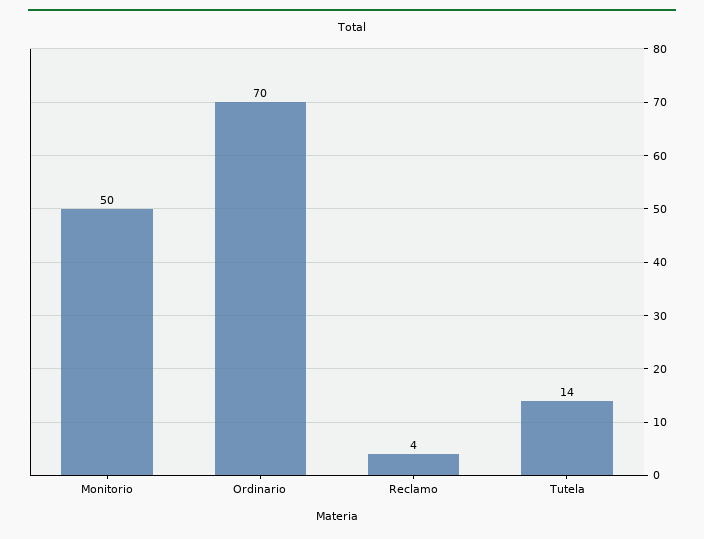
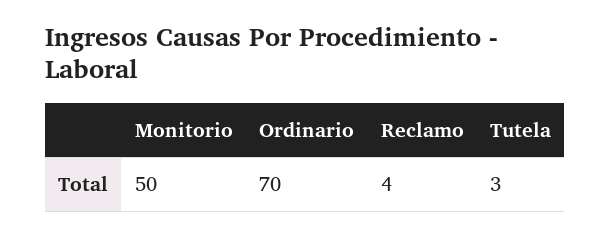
  {
    "Monitorio": 50,
    "Ordinario": 70,
    "Reclamo": 4,
-   "Tutela": 14
+   "Tutela": 3
  }

